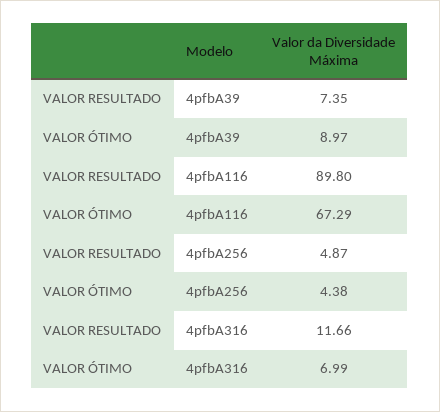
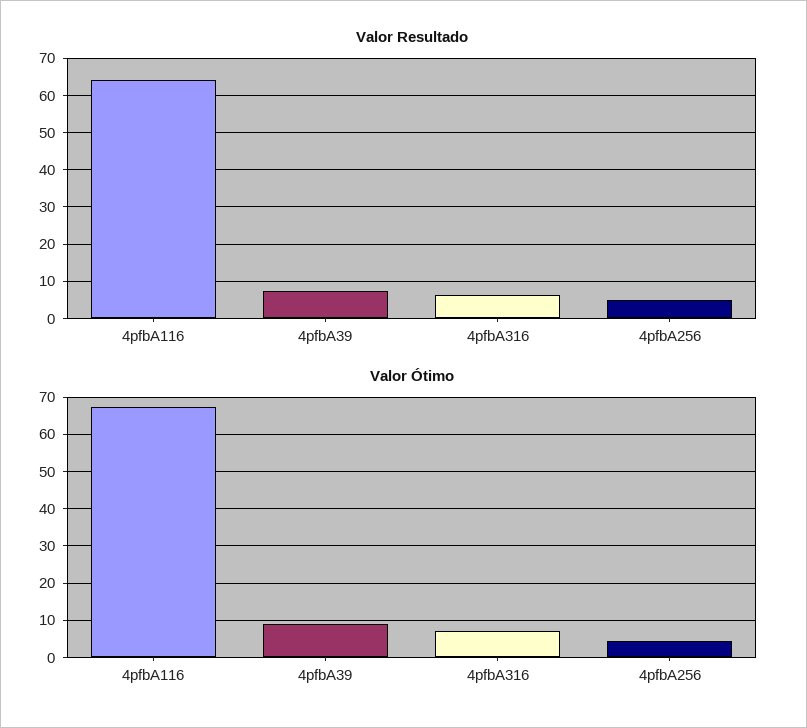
  {
    "VALOR RESULTADO": {
      "4pfbA39": 7.35,
-     "4pfbA116": 89.8,
+     "4pfbA116": 64,
      "4pfbA256": 4.87,
-     "4pfbA316": 11.66
+     "4pfbA316": 6
    },
    "VALOR ÓTIMO": {
      "4pfbA39": 8.97,
      "4pfbA116": 67.29,
      "4pfbA256": 4.38,
      "4pfbA316": 6.99
    }
  }

